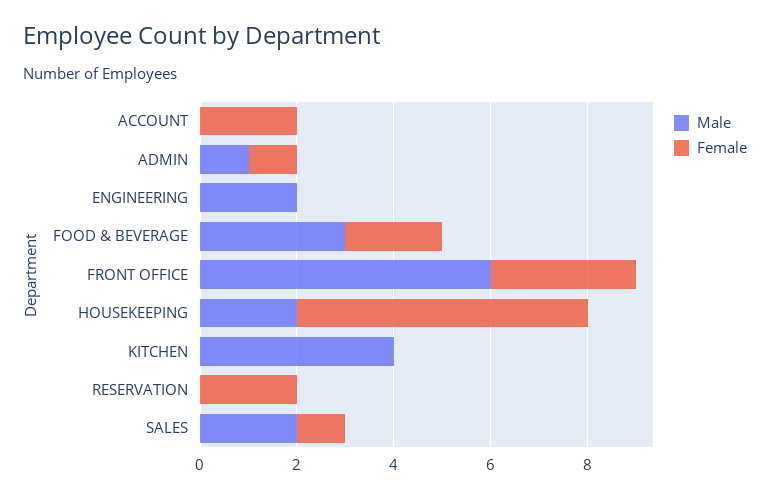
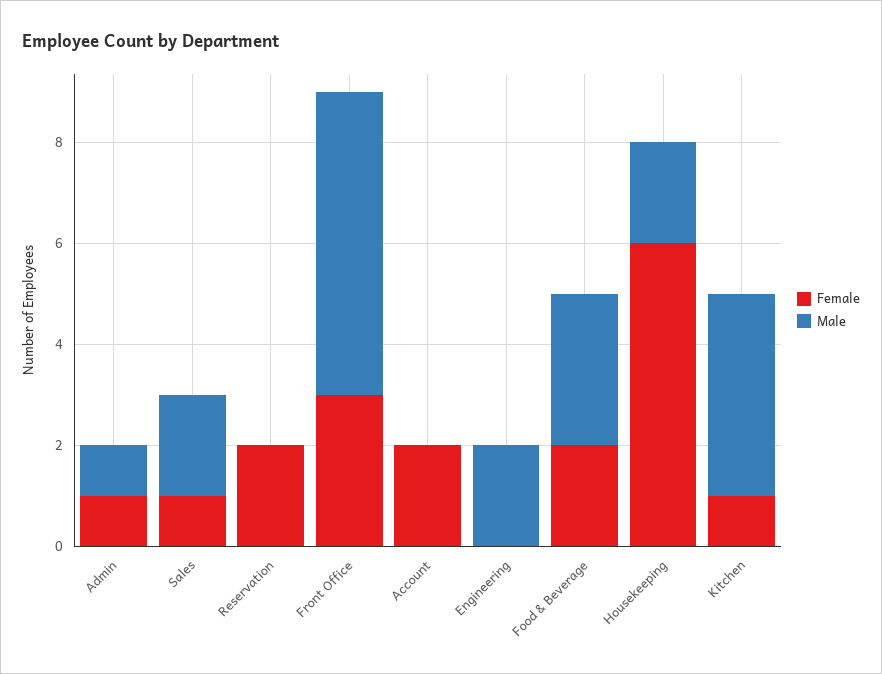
  {
    "Male": {
      "ACCOUNT": 0,
      "ADMIN": 1,
      "ENGINEERING": 2,
      "FOOD & BEVERAGE": 3,
      "FRONT OFFICE": 6,
      "HOUSEKEEPING": 2,
      "KITCHEN": 4,
      "RESERVATION": 0,
      "SALES": 2
    },
    "Female": {
      "ACCOUNT": 2,
      "ADMIN": 1,
      "ENGINEERING": 0,
      "FOOD & BEVERAGE": 2,
      "FRONT OFFICE": 3,
      "HOUSEKEEPING": 6,
-     "KITCHEN": 0,
+     "KITCHEN": 1,
      "RESERVATION": 2,
      "SALES": 1
    }
  }

